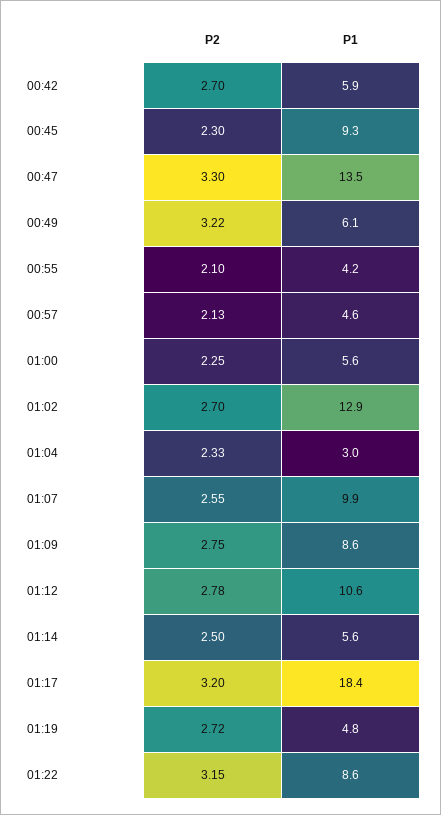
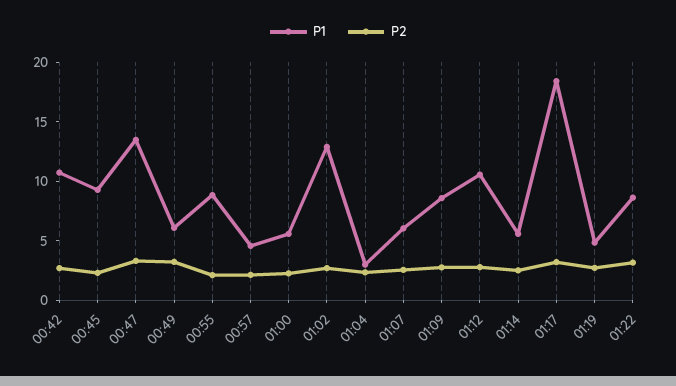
  {
    "P2": {
      "00:42": 2.7,
      "00:45": 2.3,
      "00:47": 3.3,
      "00:49": 3.22,
      "00:55": 2.1,
      "00:57": 2.13,
      "01:00": 2.25,
      "01:02": 2.7,
      "01:04": 2.33,
      "01:07": 2.55,
      "01:09": 2.75,
      "01:12": 2.78,
      "01:14": 2.5,
      "01:17": 3.2,
      "01:19": 2.72,
      "01:22": 3.15
    },
    "P1": {
-     "00:42": 5.9,
+     "00:42": 11,
      "00:45": 9.3,
      "00:47": 13.5,
      "00:49": 6.1,
-     "00:55": 4.2,
+     "00:55": 9,
      "00:57": 4.6,
      "01:00": 5.6,
      "01:02": 12.9,
      "01:04": 3,
-     "01:07": 9.9,
+     "01:07": 6,
      "01:09": 8.6,
      "01:12": 10.6,
      "01:14": 5.6,
      "01:17": 18.4,
      "01:19": 4.8,
      "01:22": 8.6
    }
  }

